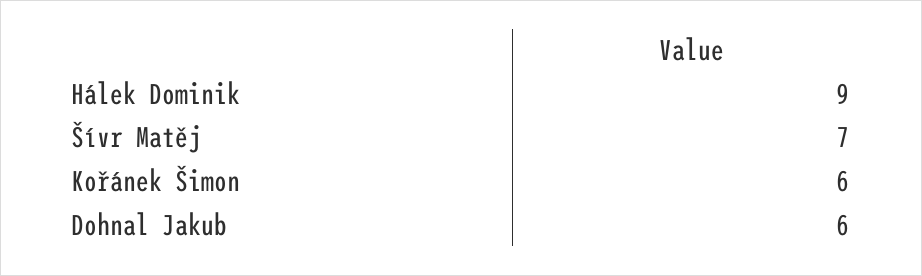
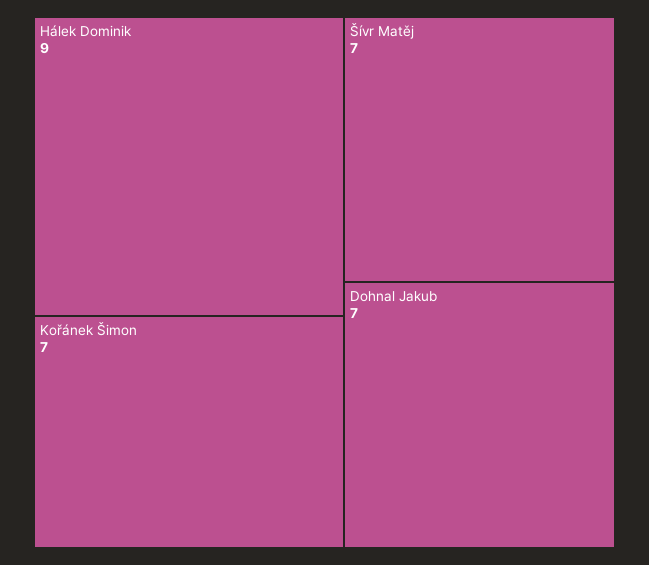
  {
    "Hálek Dominik": 9,
    "Šívr Matěj": 7,
-   "Kořánek Šimon": 6,
+   "Kořánek Šimon": 7,
-   "Dohnal Jakub": 6
+   "Dohnal Jakub": 7
  }

